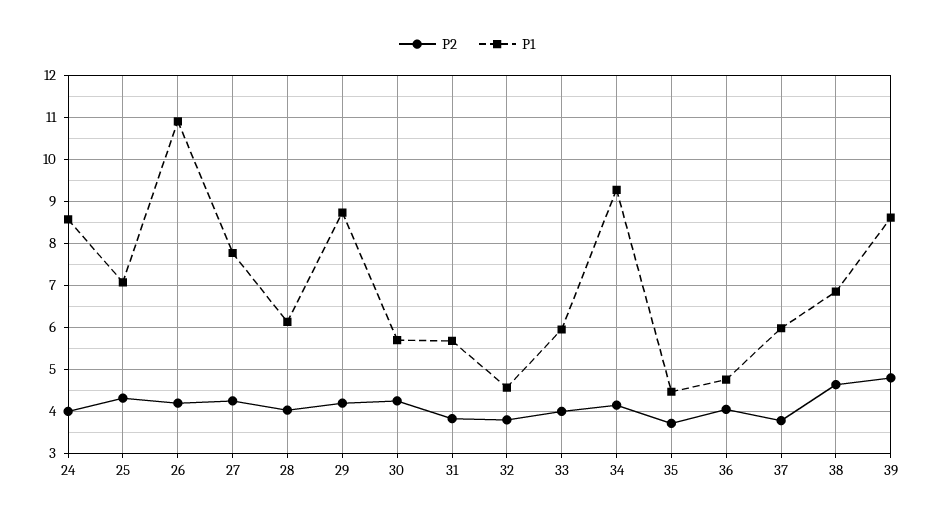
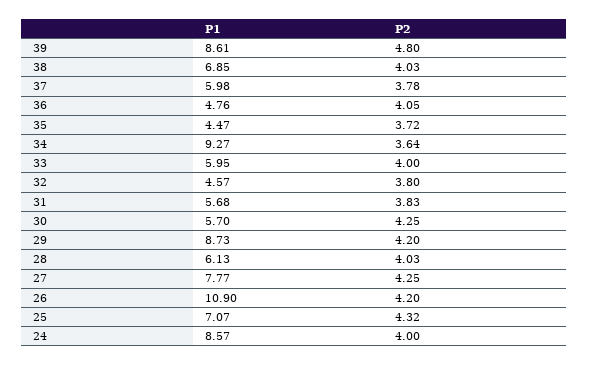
  {
    "P2": {
      "24": 4,
      "25": 4.32,
      "26": 4.2,
      "27": 4.25,
      "28": 4.03,
      "29": 4.2,
      "30": 4.25,
      "31": 3.83,
      "32": 3.8,
      "33": 4,
-     "34": 4.2,
+     "34": 3.64,
      "35": 3.72,
      "36": 4.05,
      "37": 3.78,
-     "38": 4.6,
+     "38": 4.03,
      "39": 4.8
    },
    "P1": {
      "24": 8.57,
      "25": 7.07,
      "26": 10.9,
      "27": 7.77,
      "28": 6.13,
      "29": 8.73,
      "30": 5.7,
      "31": 5.68,
      "32": 4.57,
      "33": 5.95,
      "34": 9.27,
      "35": 4.47,
      "36": 4.76,
      "37": 5.98,
      "38": 6.85,
      "39": 8.61
    }
  }

